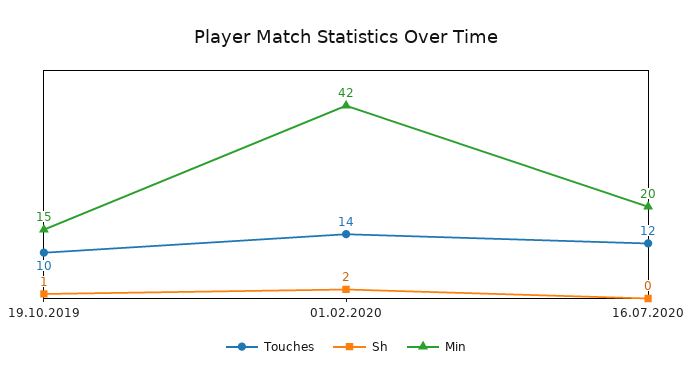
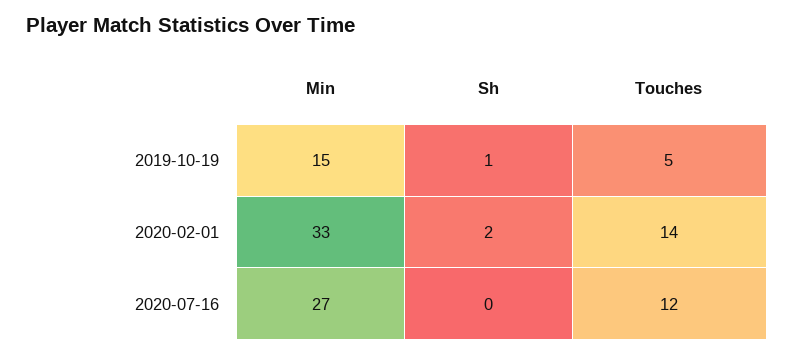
  {
    "Touches": {
-     "19.10.2019": 10,
+     "19.10.2019": 5,
      "01.02.2020": 14,
      "16.07.2020": 12
    },
    "Sh": {
      "19.10.2019": 1,
      "01.02.2020": 2,
      "16.07.2020": 0
    },
    "Min": {
      "19.10.2019": 15,
-     "01.02.2020": 42,
+     "01.02.2020": 33,
-     "16.07.2020": 20
+     "16.07.2020": 27
    }
  }

